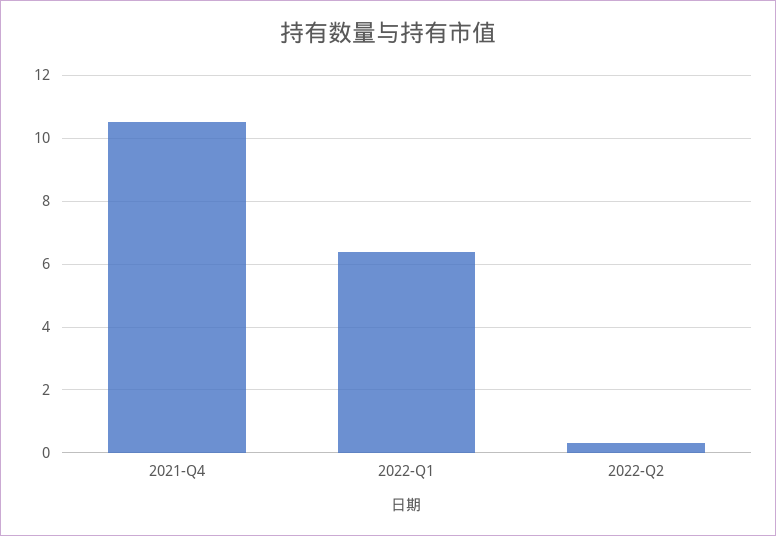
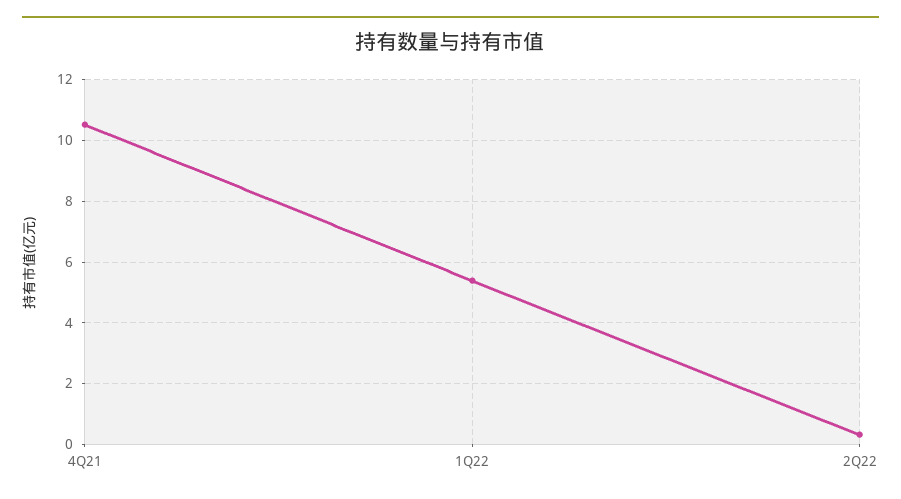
  {
    "2021-Q4": 10.6,
-   "2022-Q1": 6.4,
+   "2022-Q1": 5.4,
    "2022-Q2": 0.4
  }

